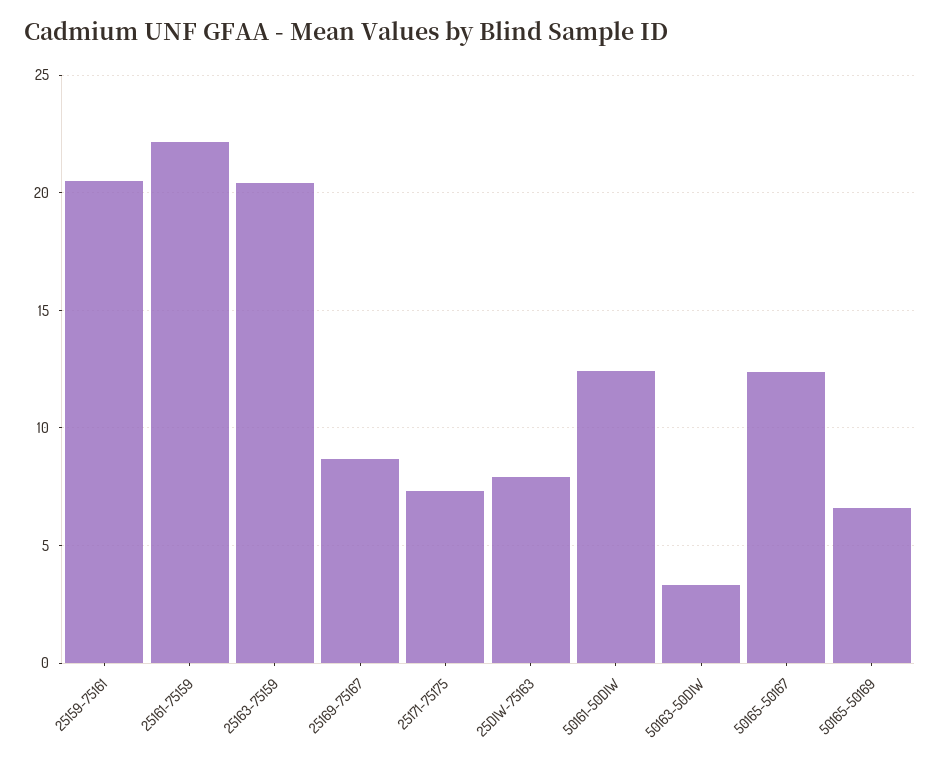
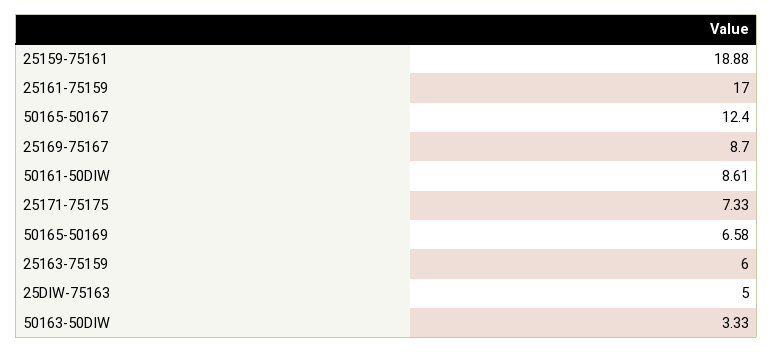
  {
-   "25159-75161": 20.5,
+   "25159-75161": 18.88,
-   "25161-75159": 22,
+   "25161-75159": 17,
-   "25163-75159": 20.5,
+   "25163-75159": 6,
    "25169-75167": 8.7,
    "25171-75175": 7.33,
-   "25DIW-75163": 8,
+   "25DIW-75163": 5,
-   "50161-50DIW": 12.5,
+   "50161-50DIW": 8.61,
    "50163-50DIW": 3.33,
    "50165-50167": 12.4,
    "50165-50169": 6.58
  }

